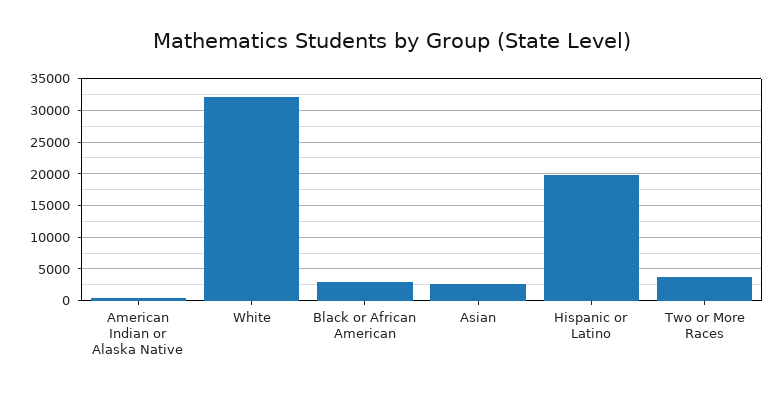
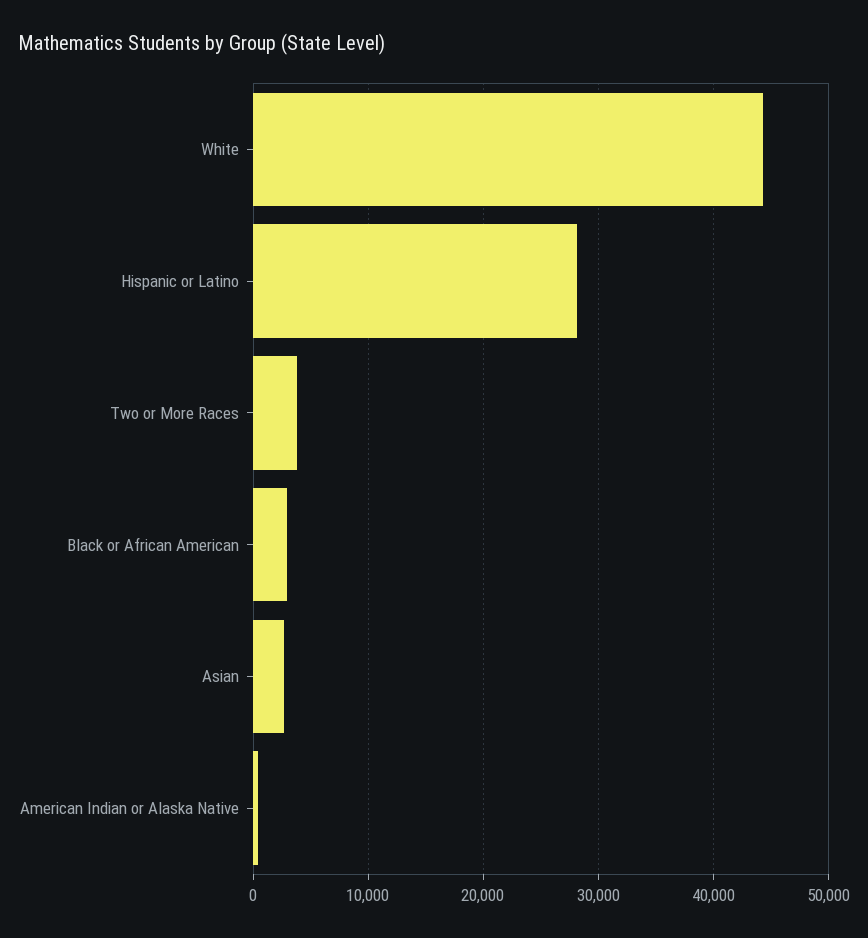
  {
    "American Indian or Alaska Native": 0,
-   "White": 32000,
+   "White": 44000,
    "Black or African American": 3000,
    "Asian": 3000,
-   "Hispanic or Latino": 20000,
+   "Hispanic or Latino": 28000,
    "Two or More Races": 4000
  }

